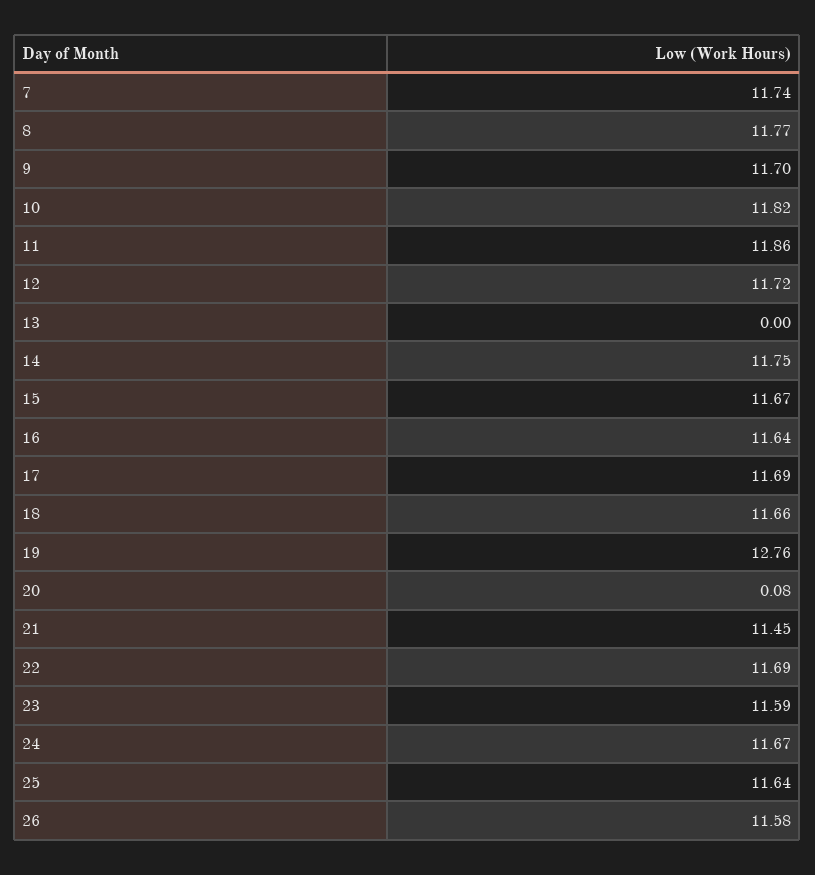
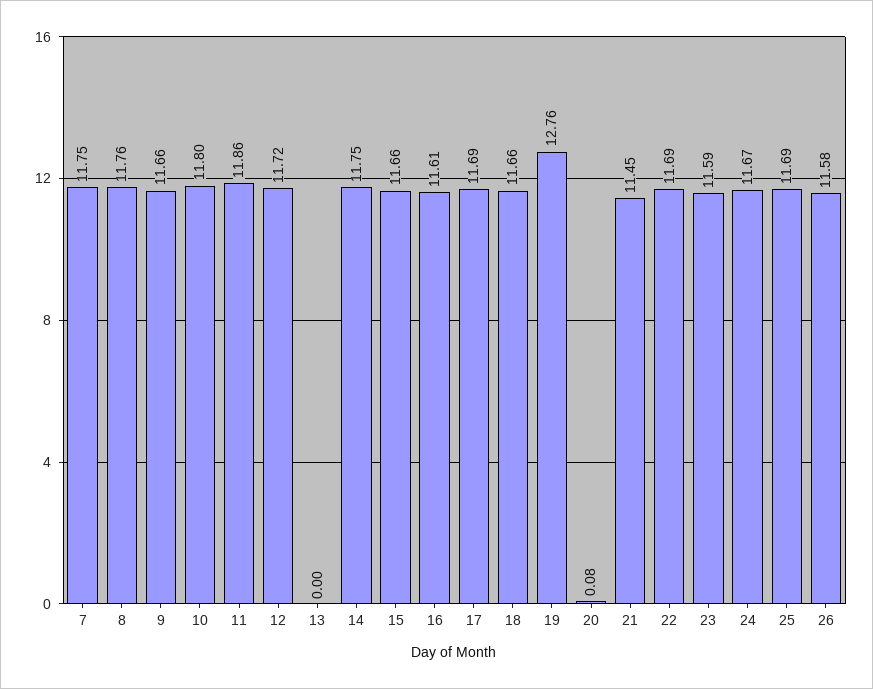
  {
-   "7": 11.74,
+   "7": 11.75,
-   "8": 11.77,
+   "8": 11.76,
-   "9": 11.7,
+   "9": 11.66,
-   "10": 11.82,
+   "10": 11.8,
    "11": 11.86,
    "12": 11.72,
    "13": 0,
    "14": 11.75,
-   "15": 11.67,
+   "15": 11.66,
-   "16": 11.64,
+   "16": 11.61,
    "17": 11.69,
    "18": 11.66,
    "19": 12.76,
    "20": 0.08,
    "21": 11.45,
    "22": 11.69,
    "23": 11.59,
    "24": 11.67,
-   "25": 11.64,
+   "25": 11.69,
    "26": 11.58
  }

